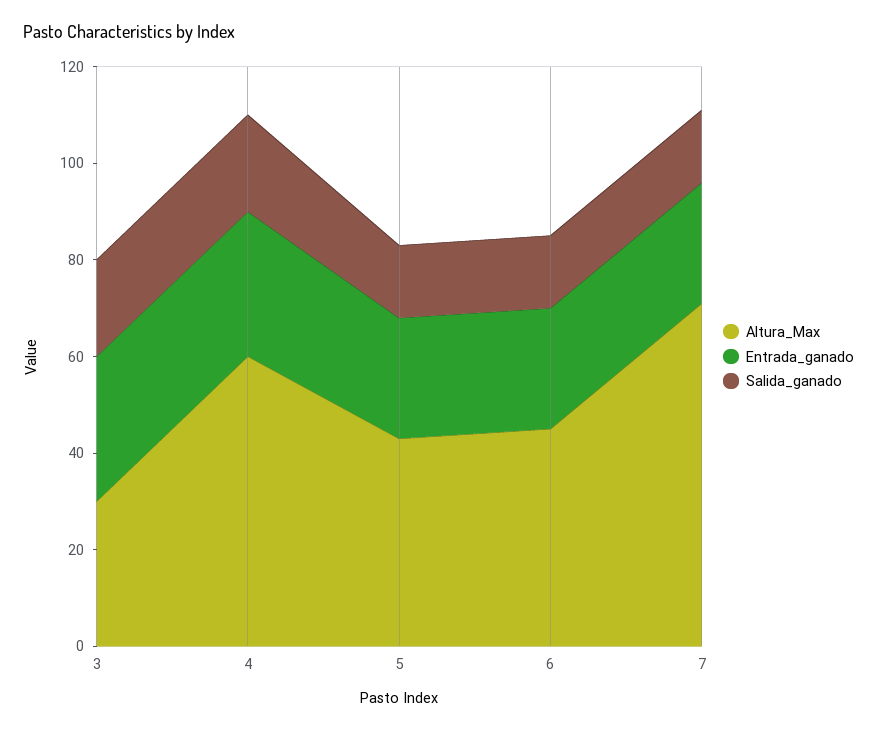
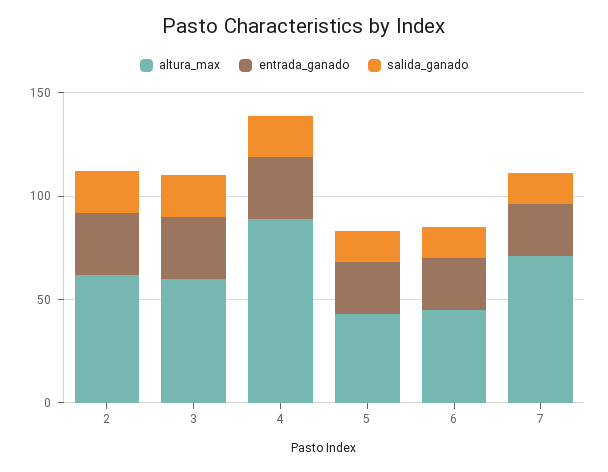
  {
    "Altura_Max": {
-     "3": 30,
+     "3": 60,
-     "4": 60,
+     "4": 90,
      "5": 45,
      "6": 45,
-     "7": 70
+     "7": 70,
+     "2": 60
    },
    "Entrada_ganado": {
      "3": 30,
      "4": 30,
      "5": 25,
      "6": 25,
-     "7": 25
+     "7": 25,
+     "2": 30
    },
    "Salida_ganado": {
      "3": 20,
      "4": 20,
      "5": 15,
      "6": 15,
-     "7": 15
+     "7": 15,
+     "2": 20
    }
  }

